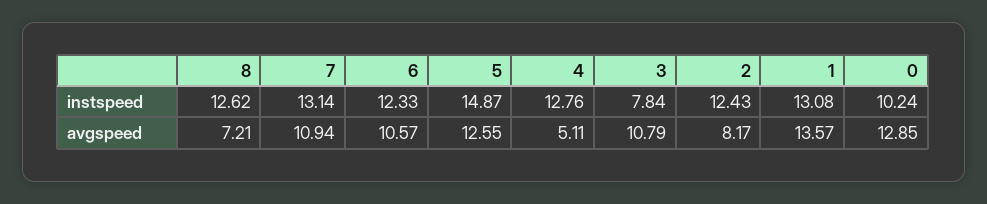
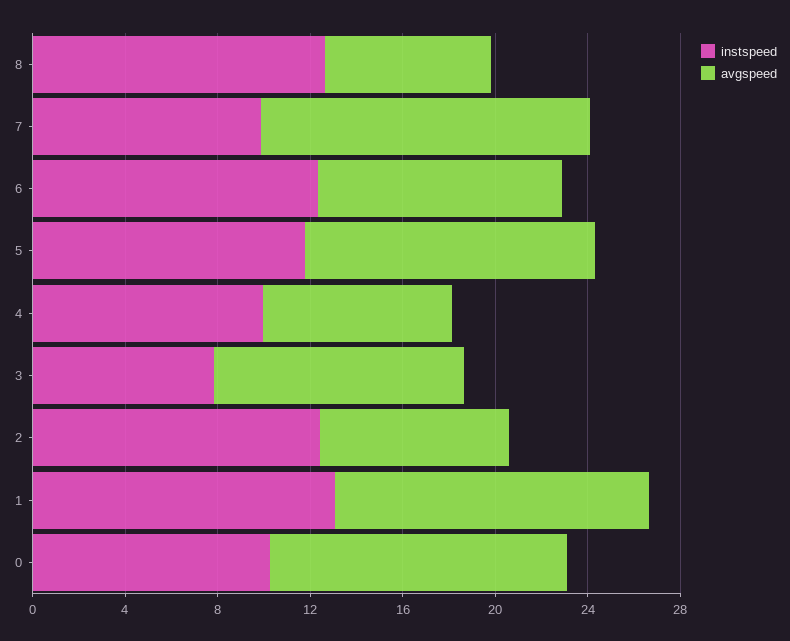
  {
    "instspeed": {
      "8": 12.62,
-     "7": 13.14,
+     "7": 10,
      "6": 12.33,
-     "5": 14.87,
+     "5": 12,
-     "4": 12.76,
+     "4": 10,
      "3": 7.84,
      "2": 12.43,
      "1": 13.08,
      "0": 10.24
    },
    "avgspeed": {
      "8": 7.21,
-     "7": 10.94,
+     "7": 14,
      "6": 10.57,
      "5": 12.55,
-     "4": 5.11,
+     "4": 8,
      "3": 10.79,
      "2": 8.17,
      "1": 13.57,
      "0": 12.85
    }
  }

